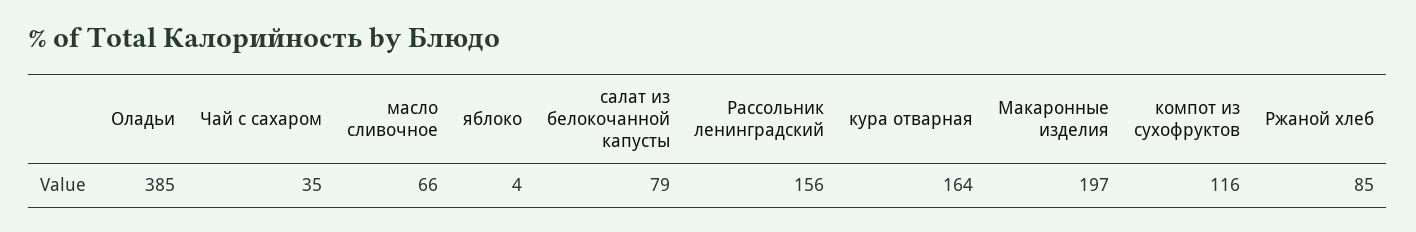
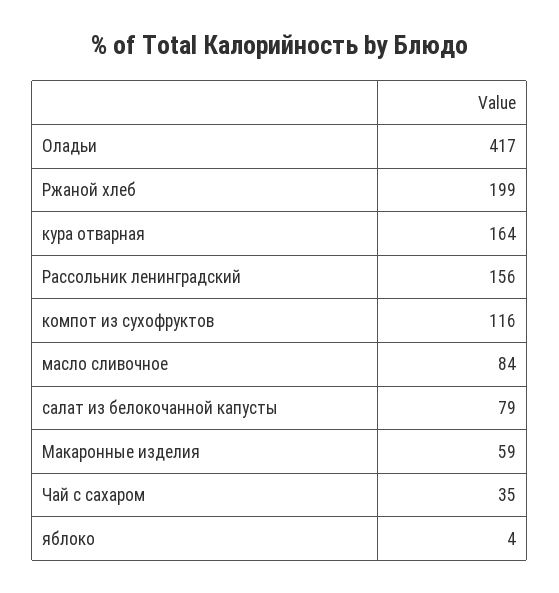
  {
-   "Оладьи": 385,
+   "Оладьи": 417,
    "Чай с сахаром": 35,
-   "масло сливочное": 66,
+   "масло сливочное": 84,
    "яблоко": 4,
    "салат из белокочанной капусты": 79,
    "Рассольник ленинградский": 156,
    "кура отварная": 164,
-   "Макаронные изделия": 197,
+   "Макаронные изделия": 59,
    "компот из сухофруктов": 116,
-   "Ржаной хлеб": 85
+   "Ржаной хлеб": 199
  }

